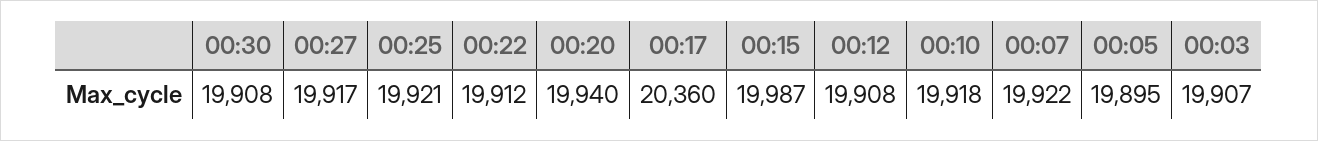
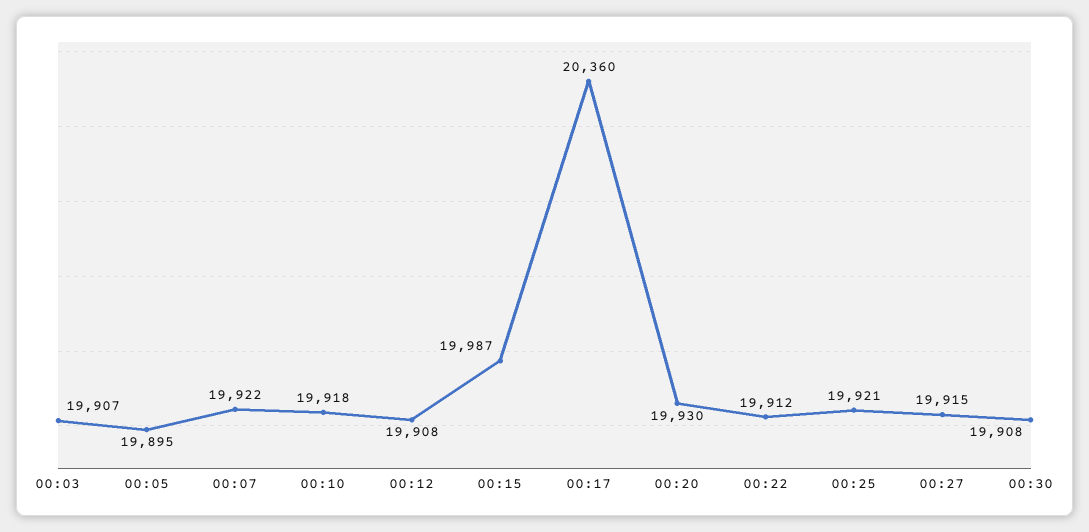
  {
    "00:30": 19908,
-   "00:27": 19917,
+   "00:27": 19915,
    "00:25": 19921,
    "00:22": 19912,
-   "00:20": 19940,
+   "00:20": 19930,
    "00:17": 20360,
    "00:15": 19987,
    "00:12": 19908,
    "00:10": 19918,
    "00:07": 19922,
    "00:05": 19895,
    "00:03": 19907
  }

